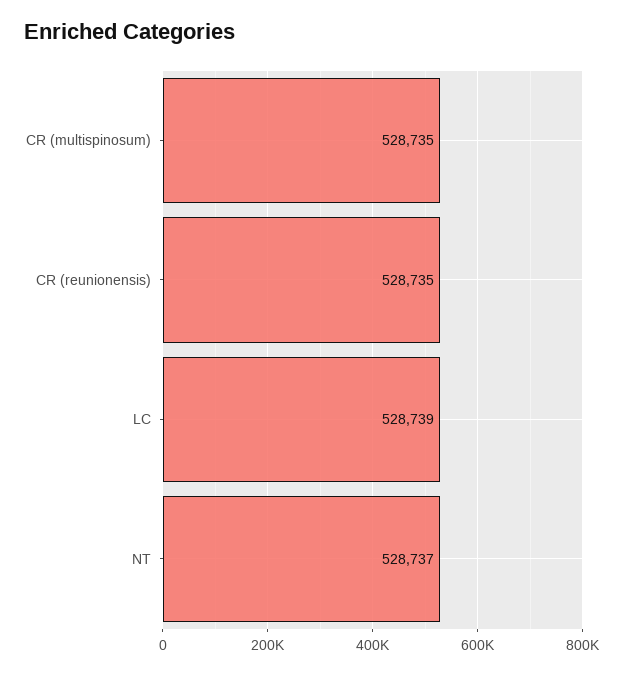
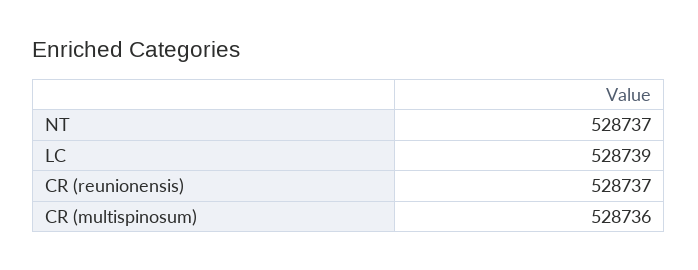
  {
-   "CR (multispinosum)": 528735,
+   "CR (multispinosum)": 528736,
-   "CR (reunionensis)": 528735,
+   "CR (reunionensis)": 528737,
    "LC": 528739,
    "NT": 528737
  }

